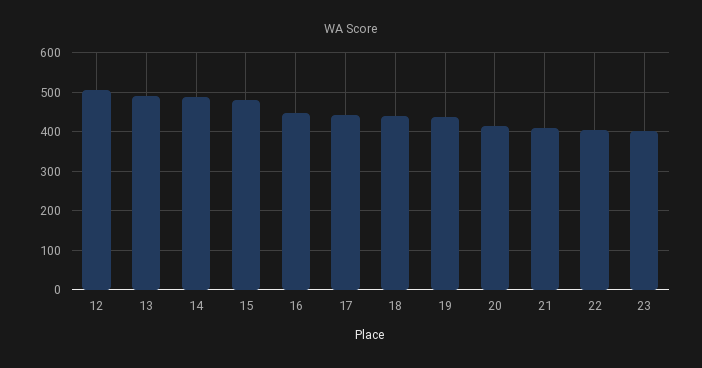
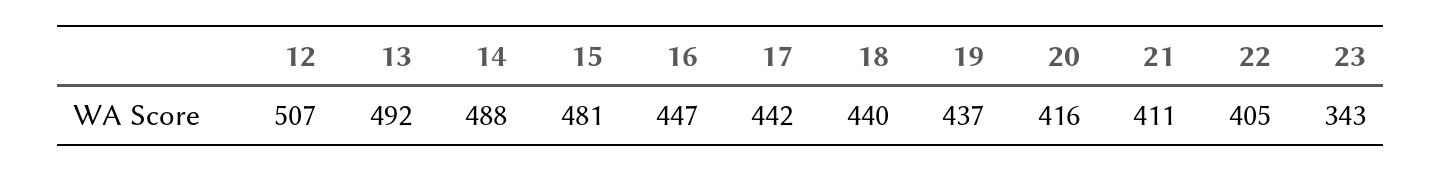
  {
    "12": 507,
    "13": 492,
    "14": 488,
    "15": 481,
    "16": 447,
    "17": 442,
    "18": 440,
    "19": 437,
    "20": 416,
    "21": 411,
    "22": 405,
-   "23": 400
+   "23": 343
  }

